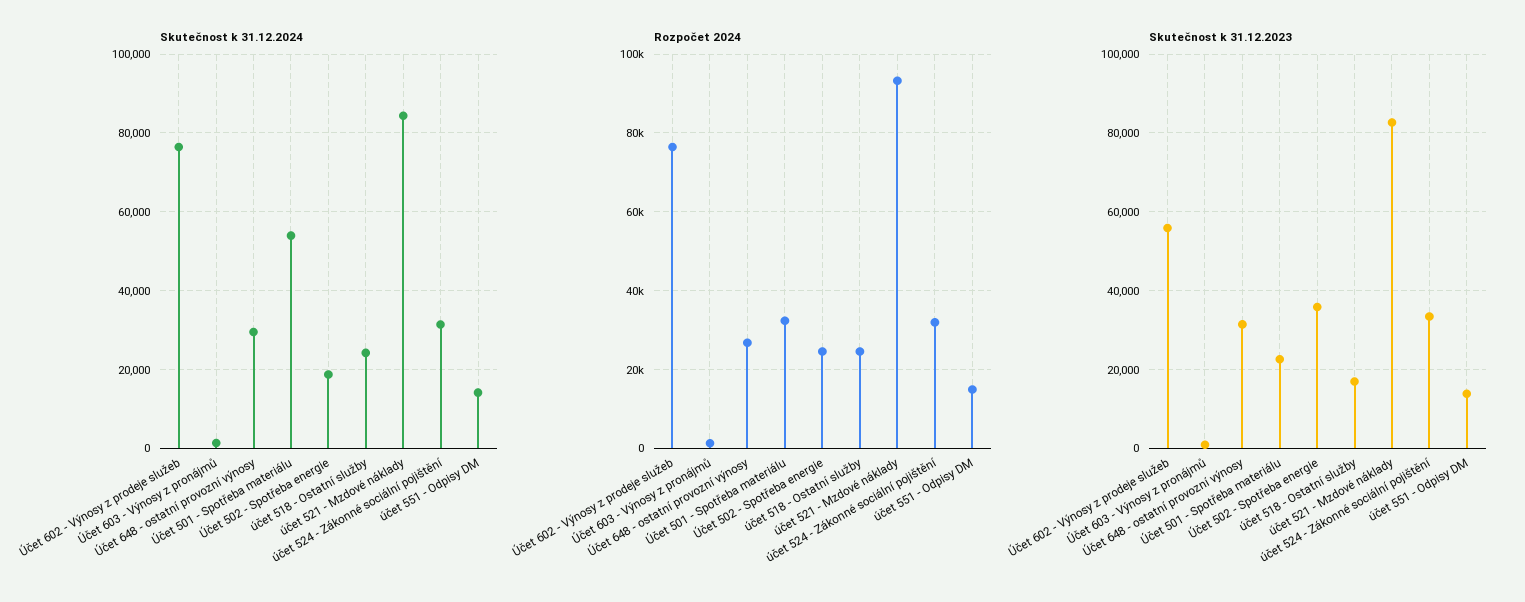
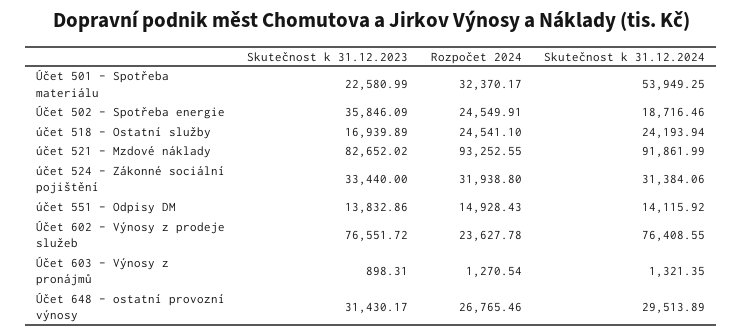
  {
    "Skutečnost k 31.12.2024": {
      "Účet 602 - Výnosy z prodeje služeb": 76408.55,
      "Účet 603 - Výnosy z pronájmů": 1321.35,
      "Účet 648 - ostatní provozní výnosy": 29513.89,
      "Účet 501 - Spotřeba materiálu": 53949.25,
      "Účet 502 - Spotřeba energie": 18716.46,
      "účet 518 - Ostatní služby": 24193.94,
-     "účet 521 - Mzdové náklady": 84000,
+     "účet 521 - Mzdové náklady": 91861.99,
      "účet 524 - Zákonné sociální pojištění": 31384.06,
      "účet 551 - Odpisy DM": 14115.92
    },
    "Rozpočet 2024": {
-     "Účet 602 - Výnosy z prodeje služeb": 76000,
+     "Účet 602 - Výnosy z prodeje služeb": 23627.78,
      "Účet 603 - Výnosy z pronájmů": 1270.54,
      "Účet 648 - ostatní provozní výnosy": 26765.46,
      "Účet 501 - Spotřeba materiálu": 32370.17,
      "Účet 502 - Spotřeba energie": 24549.91,
      "účet 518 - Ostatní služby": 24541.1,
      "účet 521 - Mzdové náklady": 93252.55,
      "účet 524 - Zákonné sociální pojištění": 31938.8,
      "účet 551 - Odpisy DM": 14928.43
    },
    "Skutečnost k 31.12.2023": {
-     "Účet 602 - Výnosy z prodeje služeb": 56000,
+     "Účet 602 - Výnosy z prodeje služeb": 76551.72,
      "Účet 603 - Výnosy z pronájmů": 898.31,
      "Účet 648 - ostatní provozní výnosy": 31430.17,
      "Účet 501 - Spotřeba materiálu": 22580.99,
      "Účet 502 - Spotřeba energie": 35846.09,
      "účet 518 - Ostatní služby": 16939.89,
      "účet 521 - Mzdové náklady": 82652.02,
      "účet 524 - Zákonné sociální pojištění": 33440,
      "účet 551 - Odpisy DM": 13832.86
    }
  }

